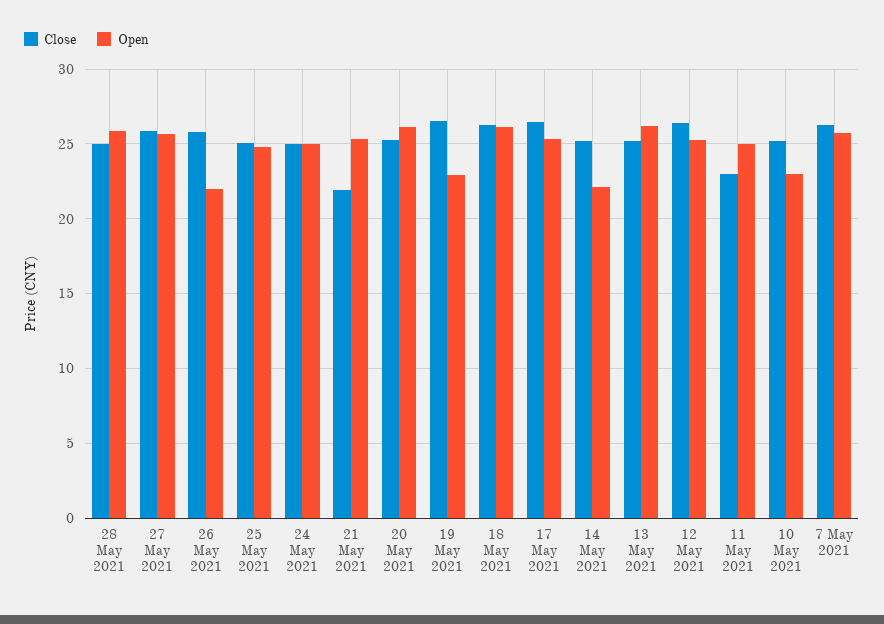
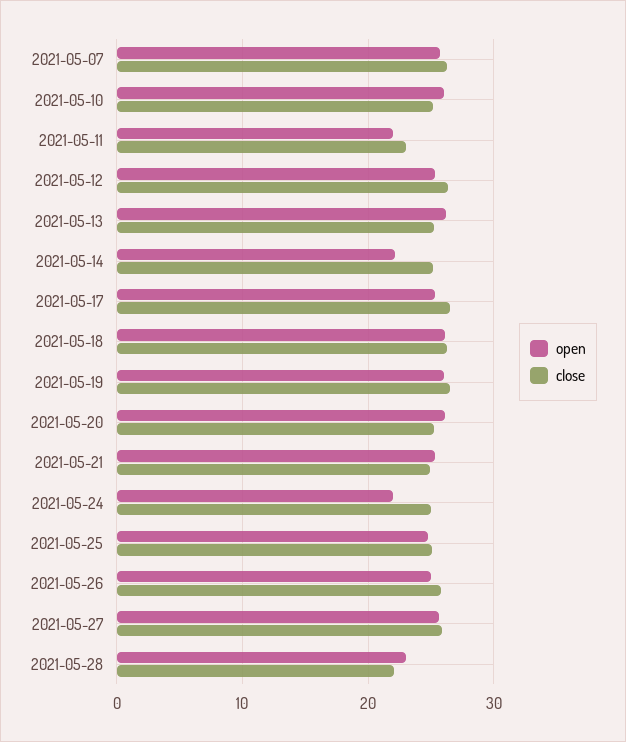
  {
    "Close": {
-     "28 May 2021": 25,
+     "28 May 2021": 22,
      "27 May 2021": 26,
      "26 May 2021": 26,
      "25 May 2021": 25,
      "24 May 2021": 25,
-     "21 May 2021": 22,
+     "21 May 2021": 25,
      "20 May 2021": 25.5,
      "19 May 2021": 26.5,
      "18 May 2021": 26.5,
      "17 May 2021": 26.5,
      "14 May 2021": 25,
      "13 May 2021": 25,
      "12 May 2021": 26.5,
      "11 May 2021": 23,
      "10 May 2021": 25,
      "7 May 2021": 26
    },
    "Open": {
-     "28 May 2021": 26,
+     "28 May 2021": 23,
      "27 May 2021": 25.5,
-     "26 May 2021": 22,
+     "26 May 2021": 25,
      "25 May 2021": 25,
-     "24 May 2021": 25,
+     "24 May 2021": 22,
      "21 May 2021": 25.5,
      "20 May 2021": 26,
-     "19 May 2021": 23,
+     "19 May 2021": 26,
      "18 May 2021": 26,
      "17 May 2021": 25.5,
      "14 May 2021": 22,
      "13 May 2021": 26,
      "12 May 2021": 25.5,
-     "11 May 2021": 25,
+     "11 May 2021": 22,
-     "10 May 2021": 23,
+     "10 May 2021": 26,
      "7 May 2021": 25.5
    }
  }

